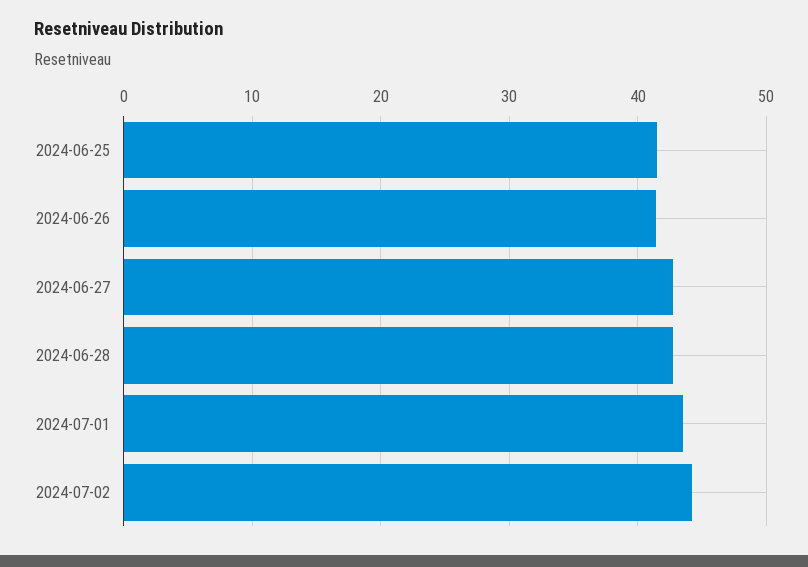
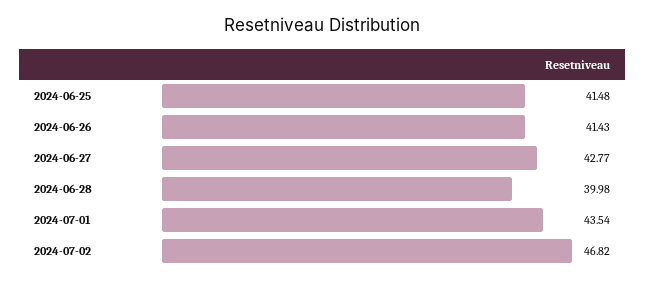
  {
    "2024-06-25": 41.48,
    "2024-06-26": 41.43,
    "2024-06-27": 42.77,
-   "2024-06-28": 43,
+   "2024-06-28": 39.98,
    "2024-07-01": 43.54,
-   "2024-07-02": 44
+   "2024-07-02": 46.82
  }

